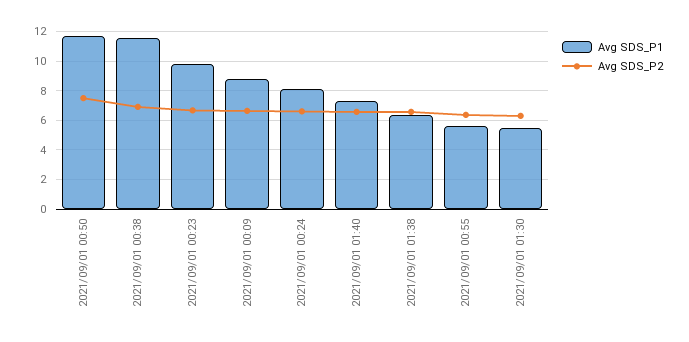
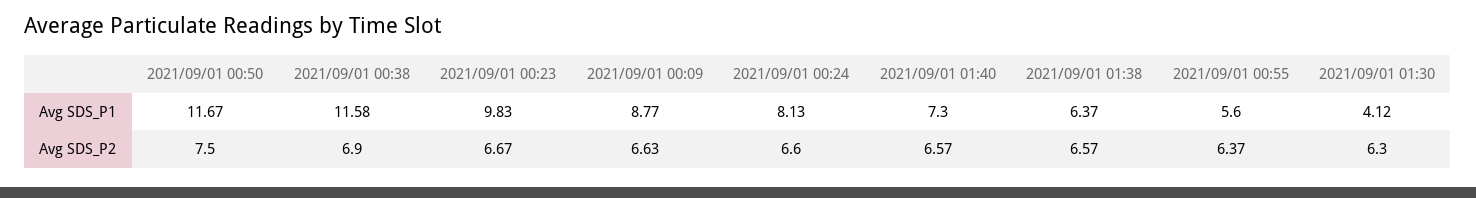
  {
    "Avg SDS_P1": {
      "2021/09/01 00:50": 11.67,
      "2021/09/01 00:38": 11.58,
      "2021/09/01 00:23": 9.83,
      "2021/09/01 00:09": 8.77,
      "2021/09/01 00:24": 8.13,
      "2021/09/01 01:40": 7.3,
      "2021/09/01 01:38": 6.37,
      "2021/09/01 00:55": 5.6,
-     "2021/09/01 01:30": 5.5
+     "2021/09/01 01:30": 4.12
    },
    "Avg SDS_P2": {
      "2021/09/01 00:50": 7.5,
      "2021/09/01 00:38": 6.9,
      "2021/09/01 00:23": 6.67,
      "2021/09/01 00:09": 6.63,
      "2021/09/01 00:24": 6.6,
      "2021/09/01 01:40": 6.57,
      "2021/09/01 01:38": 6.57,
      "2021/09/01 00:55": 6.37,
      "2021/09/01 01:30": 6.3
    }
  }

